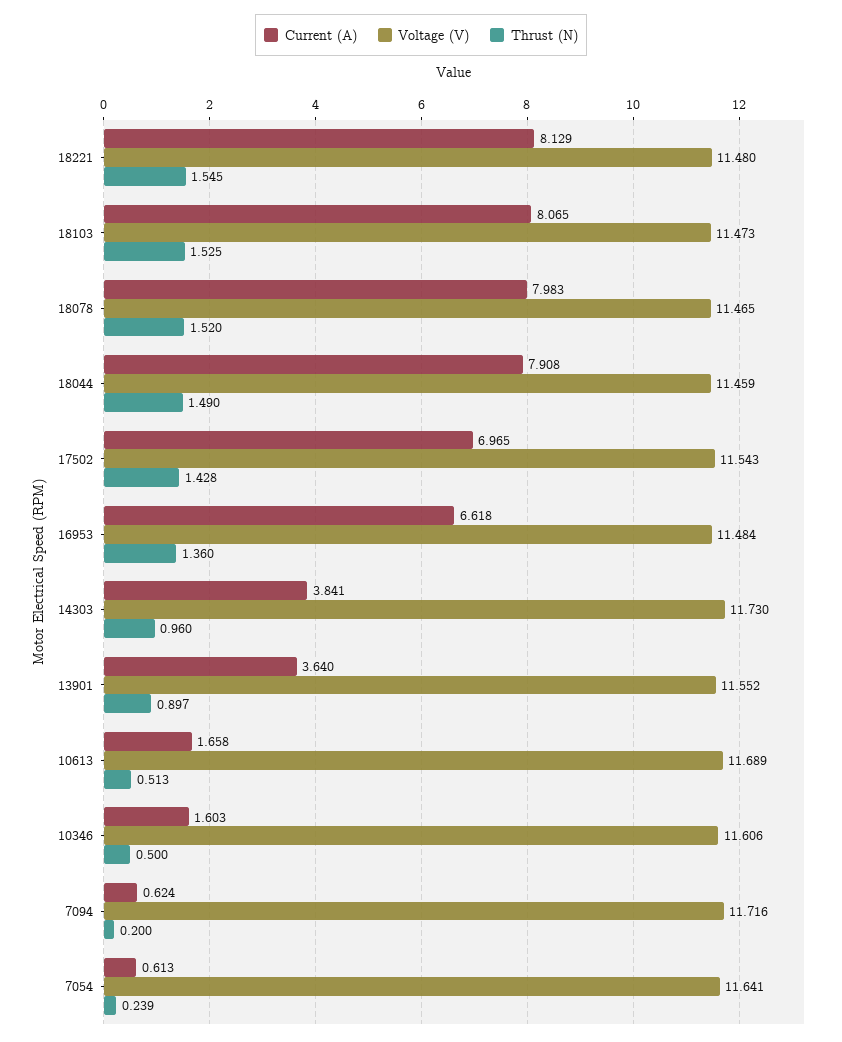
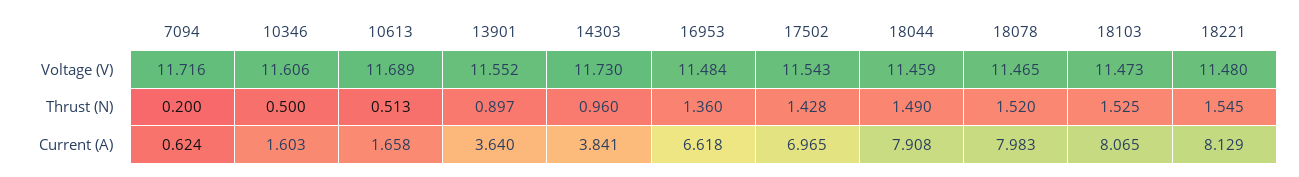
  {
    "Current (A)": {
      "18221": 8.129,
      "18103": 8.065,
      "18078": 7.983,
      "18044": 7.908,
      "17502": 6.965,
      "16953": 6.618,
      "14303": 3.841,
      "13901": 3.64,
      "10613": 1.658,
      "10346": 1.603,
-     "7094": 0.624,
+     "7094": 0.624
-     "7054": 0.613
    },
    "Voltage (V)": {
      "18221": 11.48,
      "18103": 11.473,
      "18078": 11.465,
      "18044": 11.459,
      "17502": 11.543,
      "16953": 11.484,
      "14303": 11.73,
      "13901": 11.552,
      "10613": 11.689,
      "10346": 11.606,
-     "7094": 11.716,
+     "7094": 11.716
-     "7054": 11.641
    },
    "Thrust (N)": {
      "18221": 1.545,
      "18103": 1.525,
      "18078": 1.52,
      "18044": 1.49,
      "17502": 1.428,
      "16953": 1.36,
      "14303": 0.96,
      "13901": 0.897,
      "10613": 0.513,
      "10346": 0.5,
-     "7094": 0.2,
+     "7094": 0.2
-     "7054": 0.239
    }
  }

